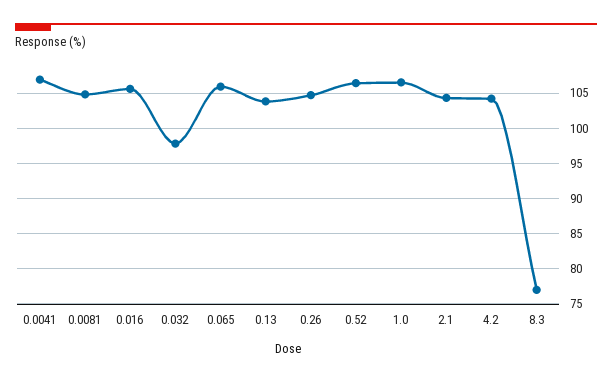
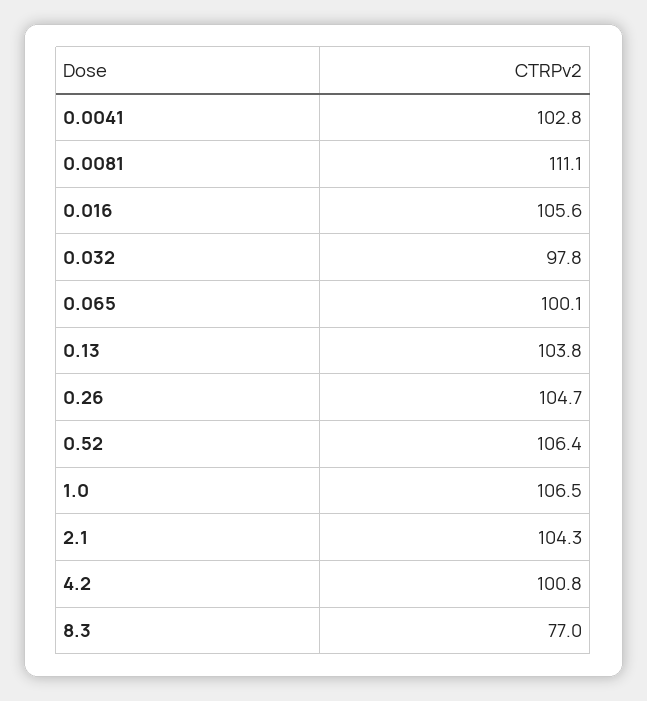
  {
-   "0.0041": 107,
+   "0.0041": 102.8,
-   "0.0081": 105,
+   "0.0081": 111.1,
    "0.016": 105.6,
    "0.032": 97.8,
-   "0.065": 106,
+   "0.065": 100.1,
    "0.13": 103.8,
    "0.26": 104.7,
    "0.52": 106.4,
    "1.0": 106.5,
    "2.1": 104.3,
-   "4.2": 104,
+   "4.2": 100.8,
    "8.3": 77
  }

